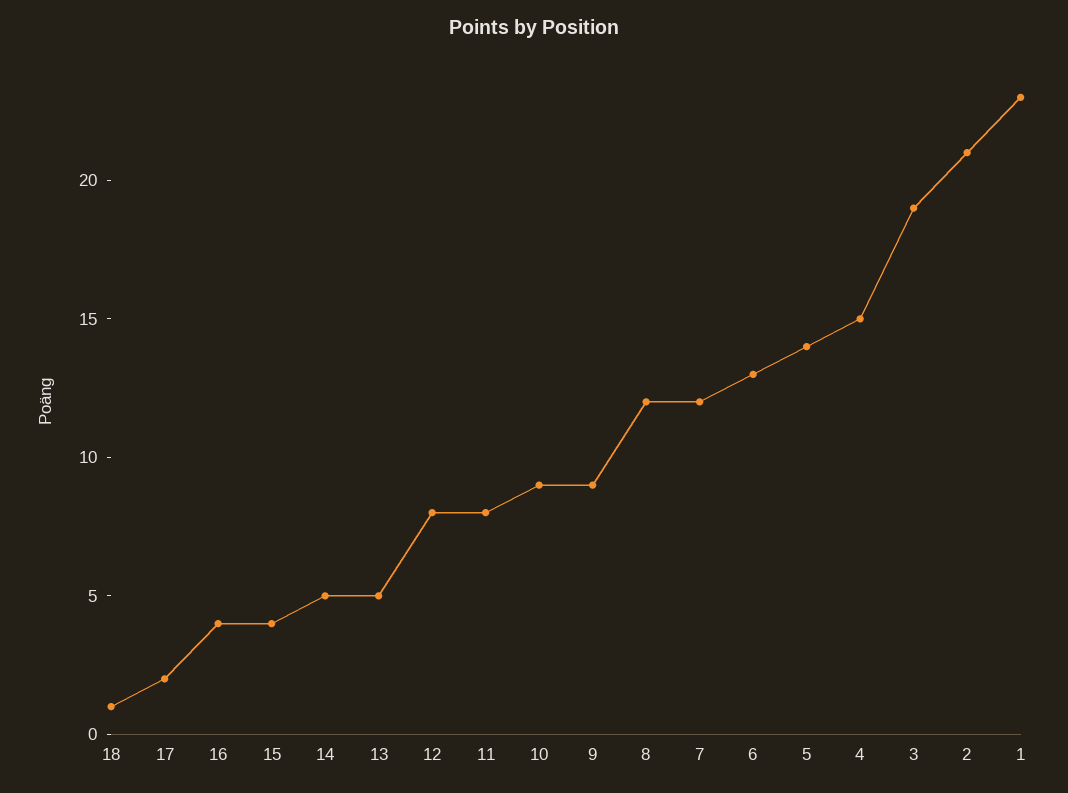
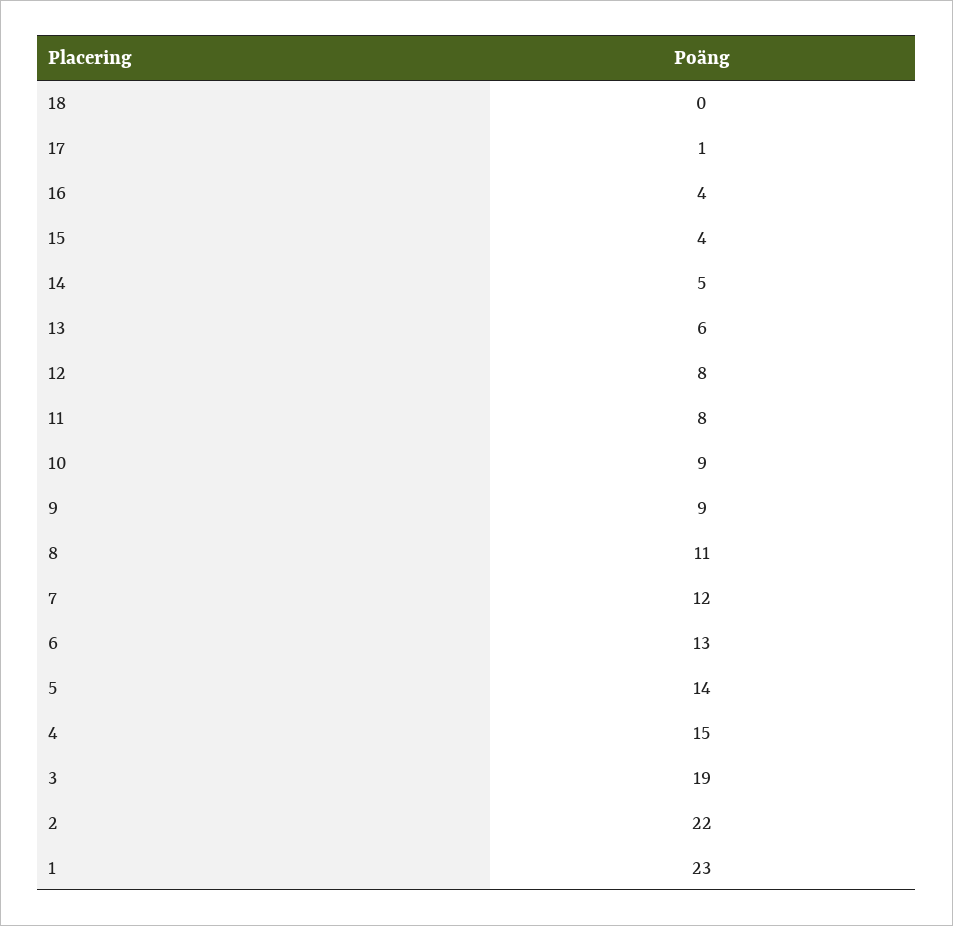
  {
-   "18": 1,
+   "18": 0,
-   "17": 2,
+   "17": 1,
    "16": 4,
    "15": 4,
    "14": 5,
-   "13": 5,
+   "13": 6,
    "12": 8,
    "11": 8,
    "10": 9,
    "9": 9,
-   "8": 12,
+   "8": 11,
    "7": 12,
    "6": 13,
    "5": 14,
    "4": 15,
    "3": 19,
-   "2": 21,
+   "2": 22,
    "1": 23
  }

